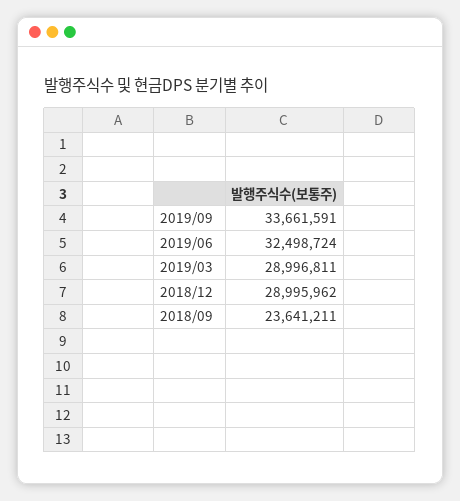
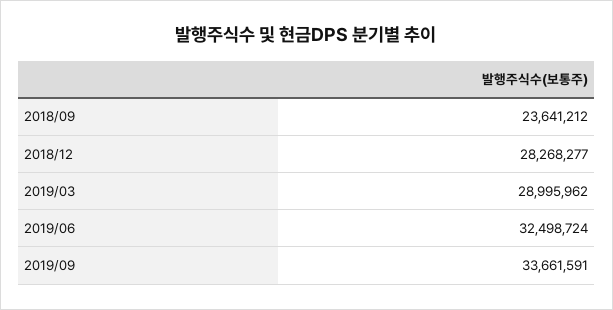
  {
    "2019/09": 33661591,
    "2019/06": 32498724,
-   "2019/03": 28996811,
+   "2019/03": 28995962,
-   "2018/12": 28995962,
+   "2018/12": 28268277,
-   "2018/09": 23641211
+   "2018/09": 23641212
  }

